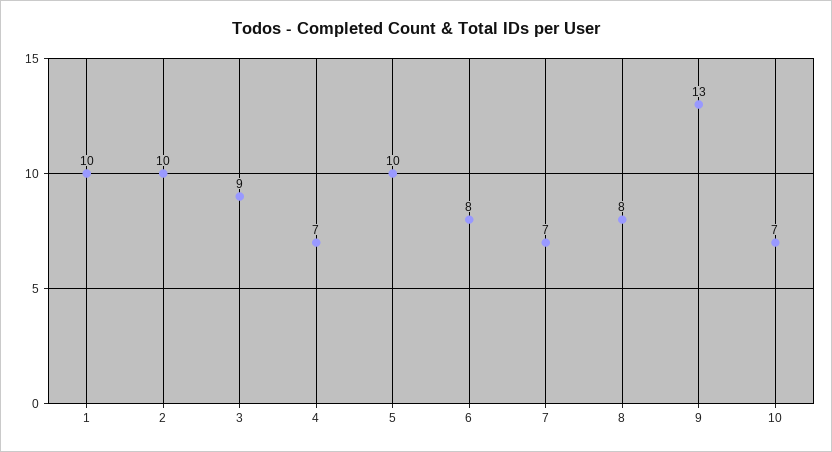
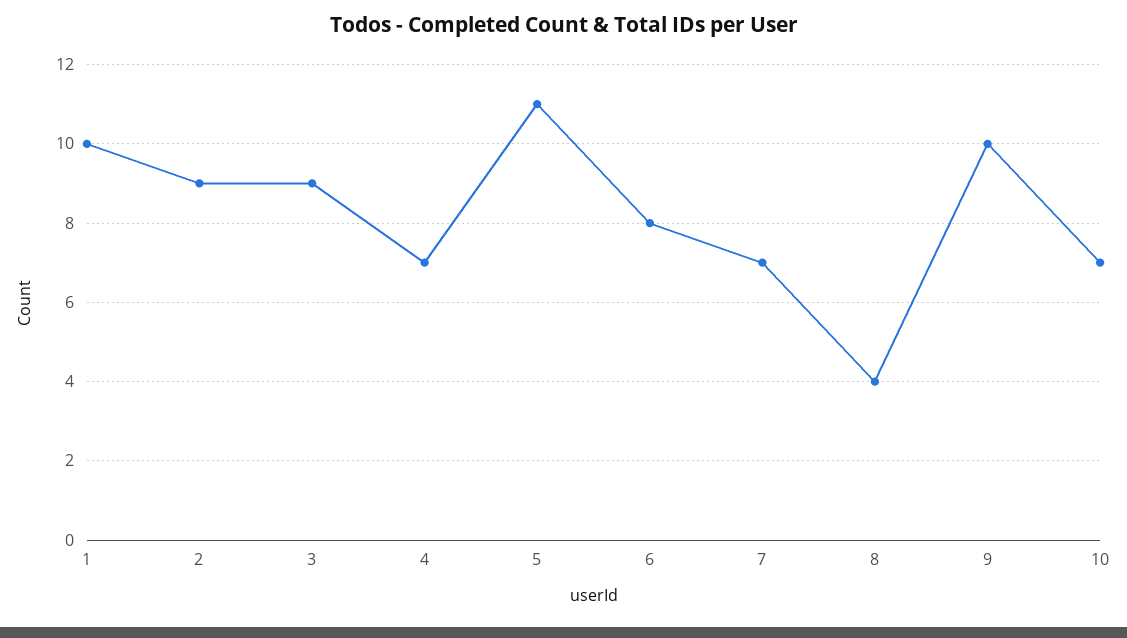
  {
    "1": 10,
-   "2": 10,
+   "2": 9,
    "3": 9,
    "4": 7,
-   "5": 10,
+   "5": 11,
    "6": 8,
    "7": 7,
-   "8": 8,
+   "8": 4,
-   "9": 13,
+   "9": 10,
    "10": 7
  }

